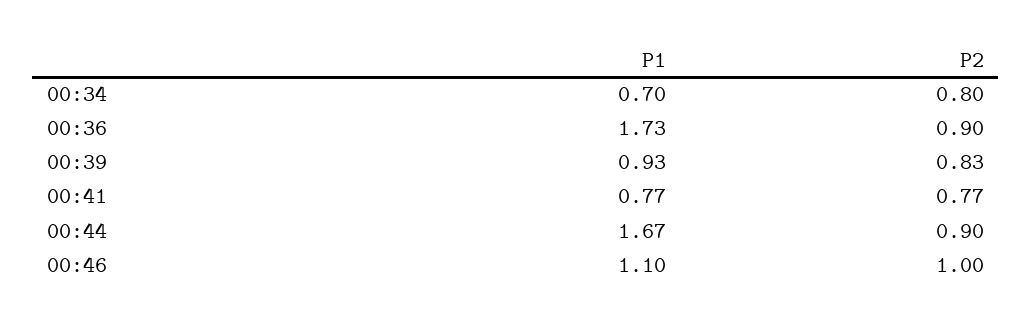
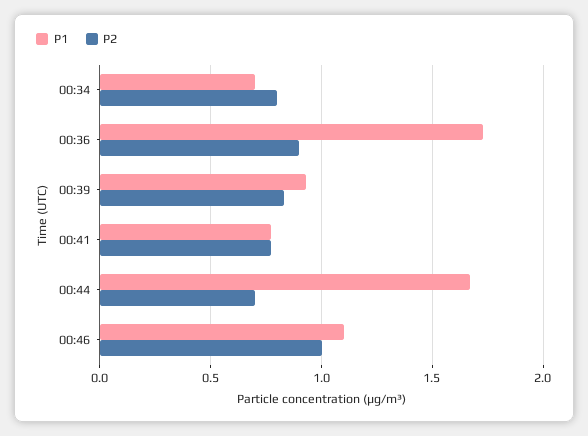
  {
    "P1": {
      "00:34": 0.7,
      "00:36": 1.73,
      "00:39": 0.93,
      "00:41": 0.77,
      "00:44": 1.67,
      "00:46": 1.1
    },
    "P2": {
      "00:34": 0.8,
      "00:36": 0.9,
      "00:39": 0.83,
      "00:41": 0.77,
-     "00:44": 0.9,
+     "00:44": 0.7,
      "00:46": 1
    }
  }

